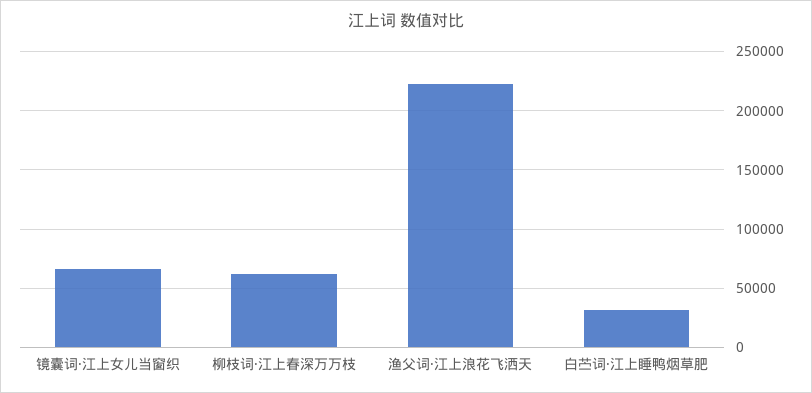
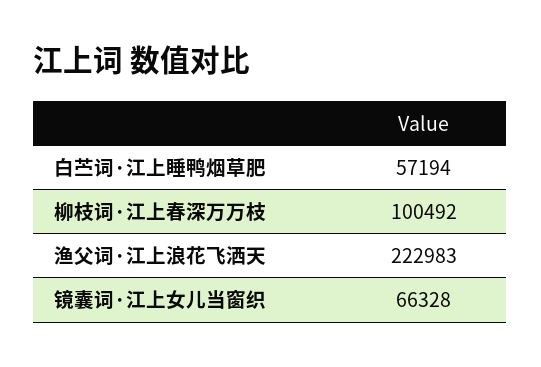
  {
    "镜囊词·江上女儿当窗织": 66328,
-   "柳枝词·江上春深万万枝": 60000,
+   "柳枝词·江上春深万万枝": 100492,
    "渔父词·江上浪花飞洒天": 222983,
-   "白苎词·江上睡鸭烟草肥": 30000
+   "白苎词·江上睡鸭烟草肥": 57194
  }

